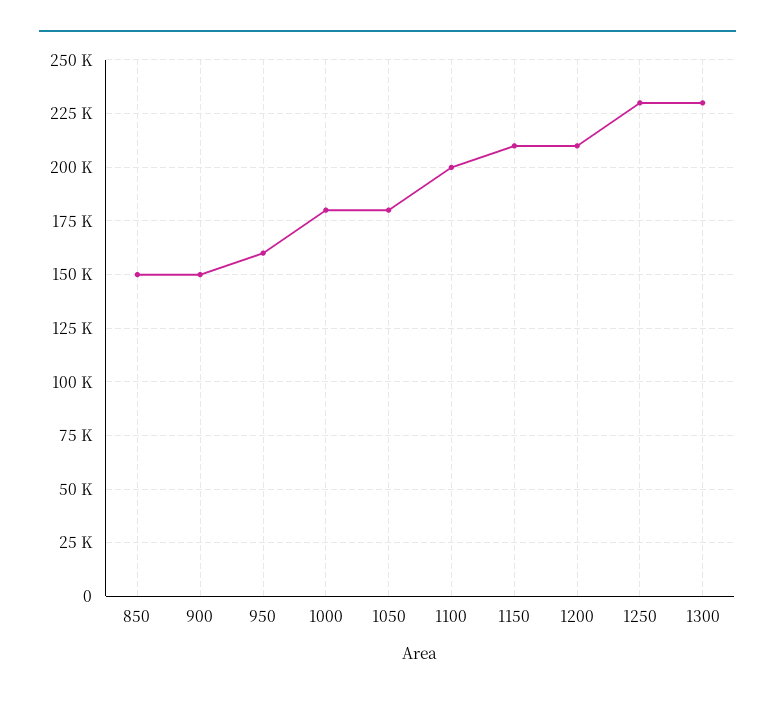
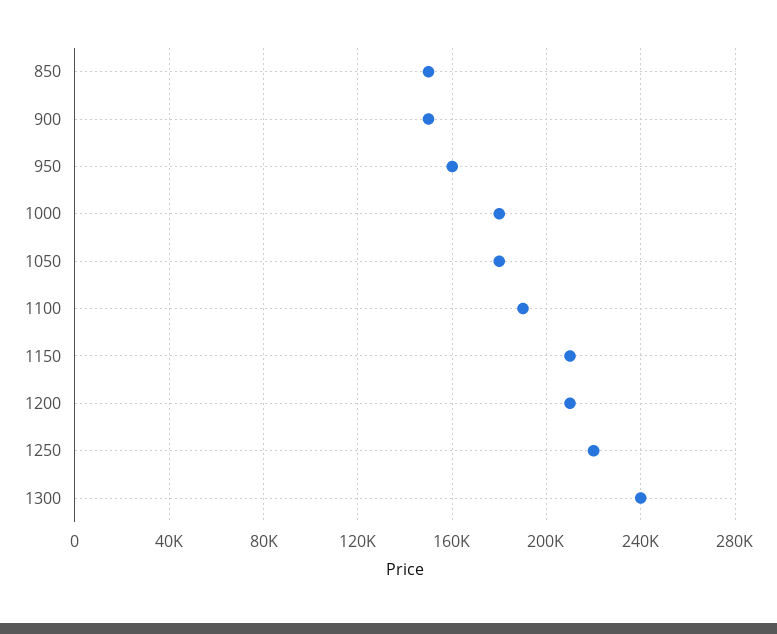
  {
    "850": 150000,
    "900": 150000,
    "950": 160000,
    "1000": 180000,
    "1050": 180000,
-   "1100": 200000,
+   "1100": 190000,
    "1150": 210000,
    "1200": 210000,
-   "1250": 230000,
+   "1250": 220000,
-   "1300": 230000
+   "1300": 240000
  }

